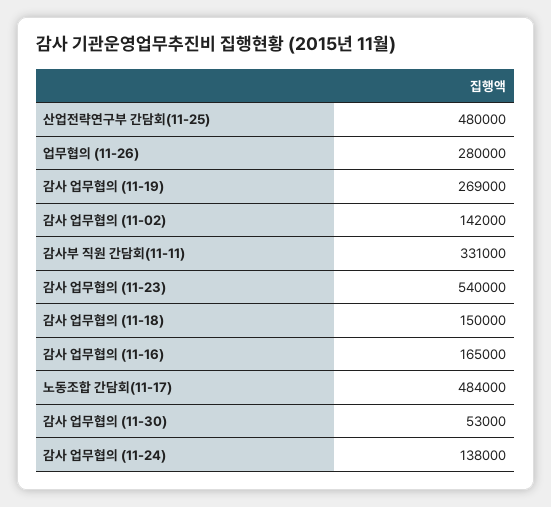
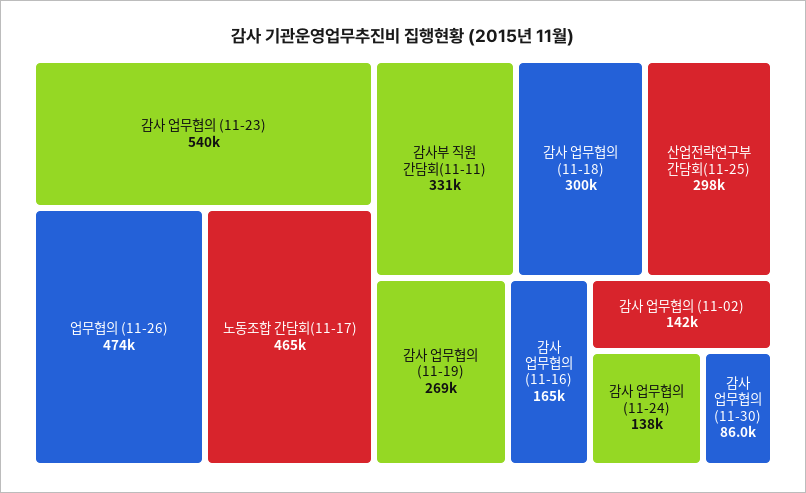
  {
-   "산업전략연구부 간담회(11-25)": 480000,
+   "산업전략연구부 간담회(11-25)": 298000,
-   "업무협의 (11-26)": 280000,
+   "업무협의 (11-26)": 474000,
    "감사 업무협의 (11-19)": 269000,
    "감사 업무협의 (11-02)": 142000,
    "감사부 직원 간담회(11-11)": 331000,
    "감사 업무협의 (11-23)": 540000,
-   "감사 업무협의 (11-18)": 150000,
+   "감사 업무협의 (11-18)": 300000,
    "감사 업무협의 (11-16)": 165000,
-   "노동조합 간담회(11-17)": 484000,
+   "노동조합 간담회(11-17)": 465000,
-   "감사 업무협의 (11-30)": 53000,
+   "감사 업무협의 (11-30)": 86000,
    "감사 업무협의 (11-24)": 138000
  }

